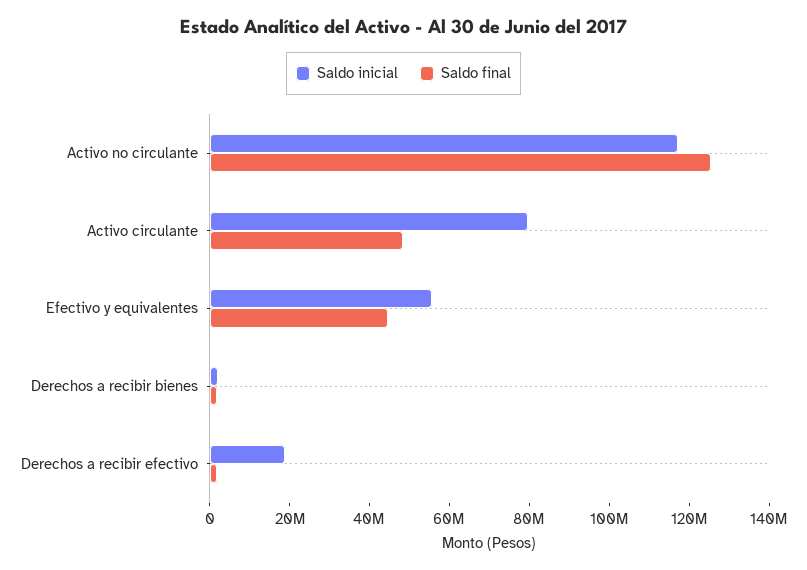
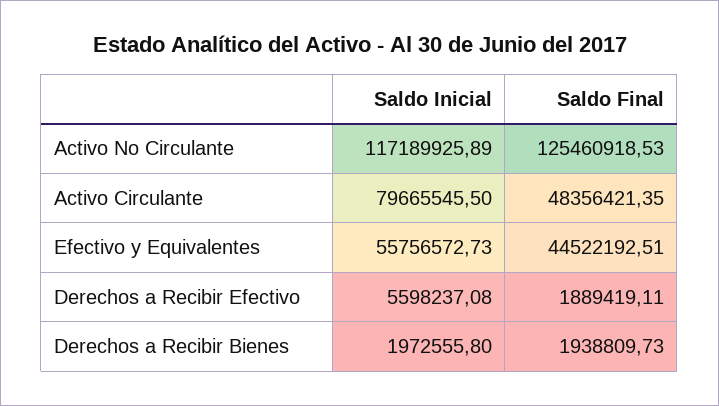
  {
    "Saldo inicial": {
      "Activo no circulante": 117189925.89,
      "Activo circulante": 79665545.5,
      "Efectivo y equivalentes": 55756572.73,
      "Derechos a recibir bienes": 1972555.8,
-     "Derechos a recibir efectivo": 20000000
+     "Derechos a recibir efectivo": 5598237.08
    },
    "Saldo final": {
      "Activo no circulante": 125460918.53,
      "Activo circulante": 48356421.35,
      "Efectivo y equivalentes": 44522192.51,
      "Derechos a recibir bienes": 1938809.73,
      "Derechos a recibir efectivo": 1889419.11
    }
  }

